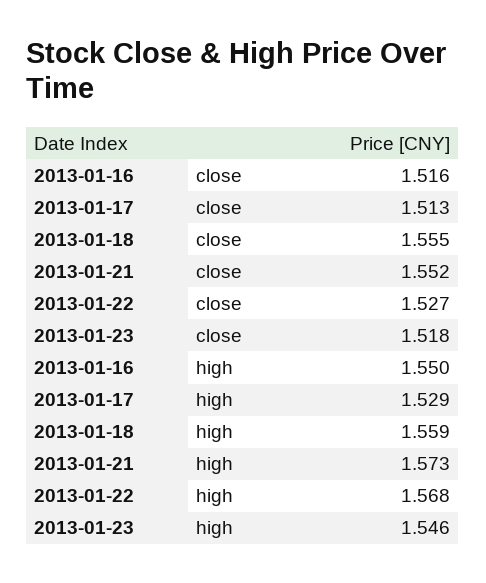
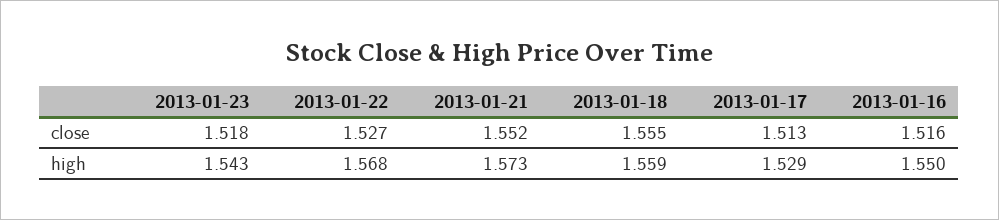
  {
    "2013-01-16": {
      "close": 1.516,
      "high": 1.55
    },
    "2013-01-17": {
      "close": 1.513,
      "high": 1.529
    },
    "2013-01-18": {
      "close": 1.555,
      "high": 1.559
    },
    "2013-01-21": {
      "close": 1.552,
      "high": 1.573
    },
    "2013-01-22": {
      "close": 1.527,
      "high": 1.568
    },
    "2013-01-23": {
      "close": 1.518,
-     "high": 1.546
+     "high": 1.543
    }
  }

